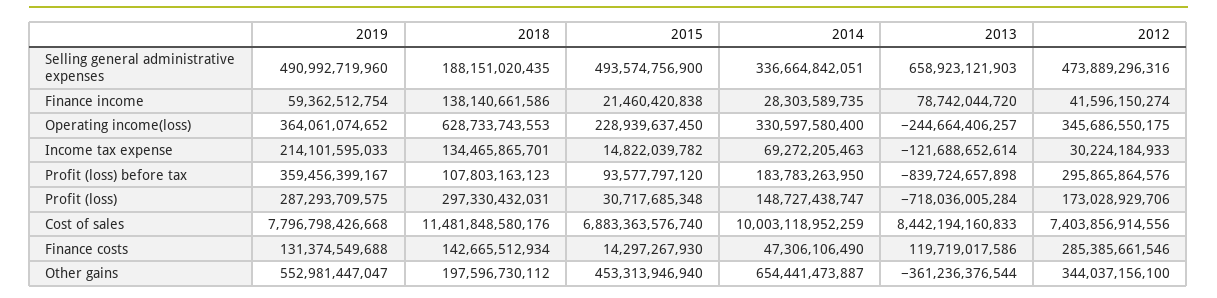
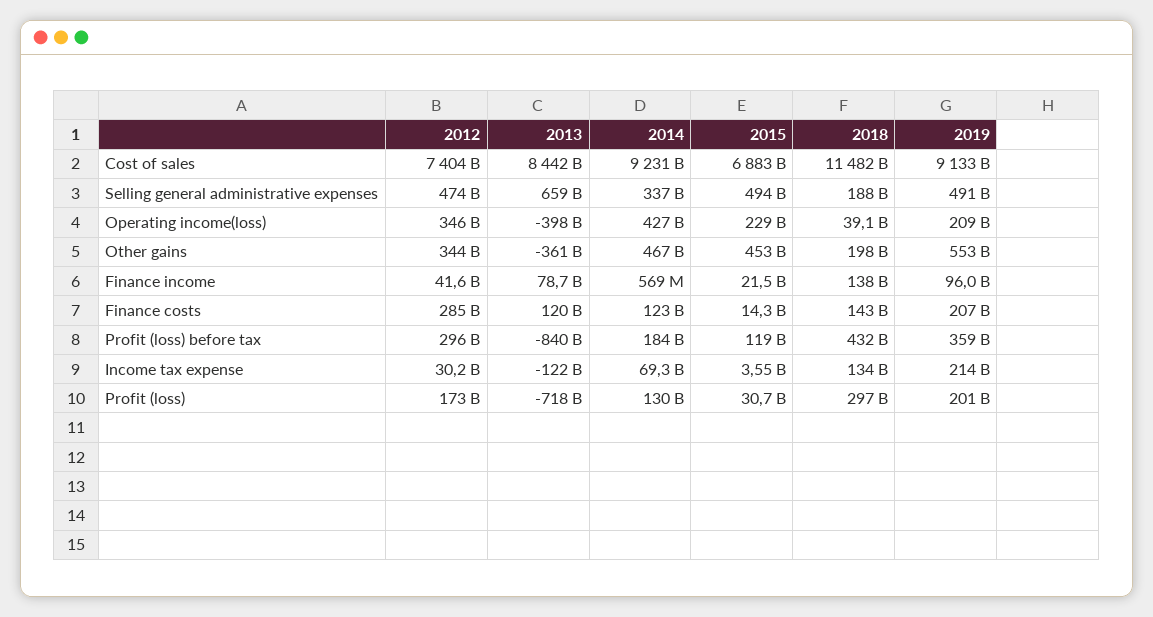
  {
    "2019": {
      "Selling general administrative expenses": 490992719960,
-     "Finance income": 59362512754,
+     "Finance income": 96000000000,
-     "Operating income(loss)": 364061074652,
+     "Operating income(loss)": 209000000000,
      "Income tax expense": 214101595033,
      "Profit (loss) before tax": 359456399167,
-     "Profit (loss)": 287293709575,
+     "Profit (loss)": 201000000000,
-     "Cost of sales": 7796798426668,
+     "Cost of sales": 9133000000000,
-     "Finance costs": 131374549688,
+     "Finance costs": 207000000000,
      "Other gains": 552981447047
    },
    "2018": {
      "Selling general administrative expenses": 188151020435,
      "Finance income": 138140661586,
-     "Operating income(loss)": 628733743553,
+     "Operating income(loss)": 39100000000,
      "Income tax expense": 134465865701,
-     "Profit (loss) before tax": 107803163123,
+     "Profit (loss) before tax": 432000000000,
      "Profit (loss)": 297330432031,
      "Cost of sales": 11481848580176,
      "Finance costs": 142665512934,
      "Other gains": 197596730112
    },
    "2015": {
      "Selling general administrative expenses": 493574756900,
      "Finance income": 21460420838,
      "Operating income(loss)": 228939637450,
-     "Income tax expense": 14822039782,
+     "Income tax expense": 3550000000,
-     "Profit (loss) before tax": 93577797120,
+     "Profit (loss) before tax": 119000000000,
      "Profit (loss)": 30717685348,
      "Cost of sales": 6883363576740,
      "Finance costs": 14297267930,
      "Other gains": 453313946940
    },
    "2014": {
      "Selling general administrative expenses": 336664842051,
-     "Finance income": 28303589735,
+     "Finance income": 569000000,
-     "Operating income(loss)": 330597580400,
+     "Operating income(loss)": 427000000000,
      "Income tax expense": 69272205463,
      "Profit (loss) before tax": 183783263950,
-     "Profit (loss)": 148727438747,
+     "Profit (loss)": 130000000000,
-     "Cost of sales": 10003118952259,
+     "Cost of sales": 9231000000000,
-     "Finance costs": 47306106490,
+     "Finance costs": 123000000000,
-     "Other gains": 654441473887
+     "Other gains": 467000000000
    },
    "2013": {
      "Selling general administrative expenses": 658923121903,
      "Finance income": 78742044720,
-     "Operating income(loss)": -244664406257,
+     "Operating income(loss)": -398000000000,
      "Income tax expense": -121688652614,
      "Profit (loss) before tax": -839724657898,
      "Profit (loss)": -718036005284,
      "Cost of sales": 8442194160833,
      "Finance costs": 119719017586,
      "Other gains": -361236376544
    },
    "2012": {
      "Selling general administrative expenses": 473889296316,
      "Finance income": 41596150274,
      "Operating income(loss)": 345686550175,
      "Income tax expense": 30224184933,
      "Profit (loss) before tax": 295865864576,
      "Profit (loss)": 173028929706,
      "Cost of sales": 7403856914556,
      "Finance costs": 285385661546,
      "Other gains": 344037156100
    }
  }

